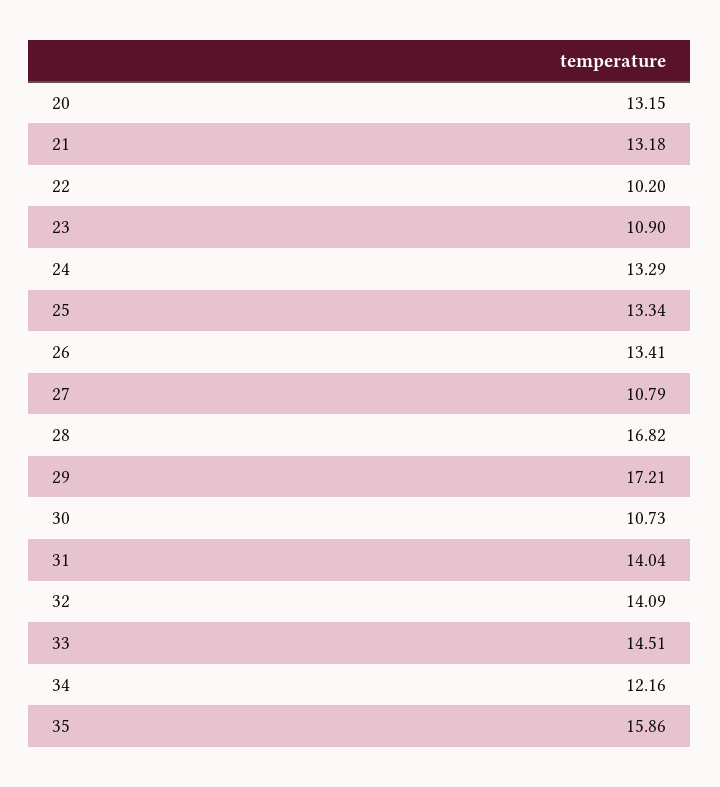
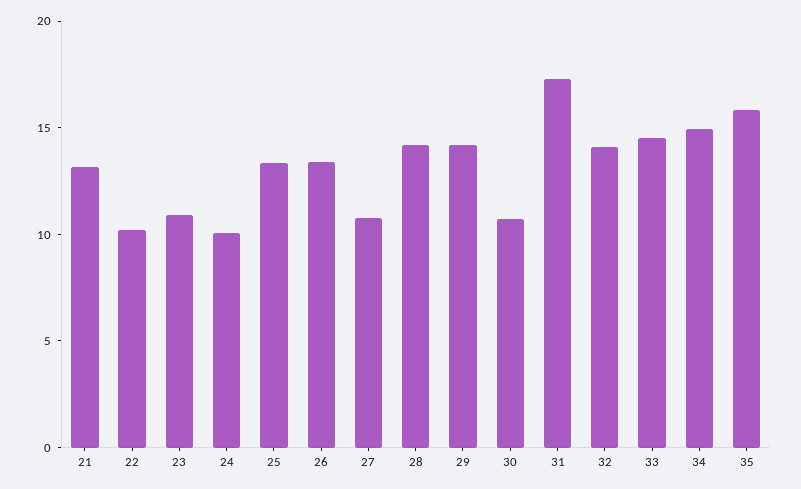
  {
-   "20": 13.15,
    "21": 13.18,
    "22": 10.2,
    "23": 10.9,
-   "24": 13.29,
+   "24": 10,
    "25": 13.34,
    "26": 13.41,
    "27": 10.79,
-   "28": 16.82,
+   "28": 14,
-   "29": 17.21,
+   "29": 14,
    "30": 10.73,
-   "31": 14.04,
+   "31": 17,
    "32": 14.09,
    "33": 14.51,
-   "34": 12.16,
+   "34": 15,
    "35": 15.86
  }

